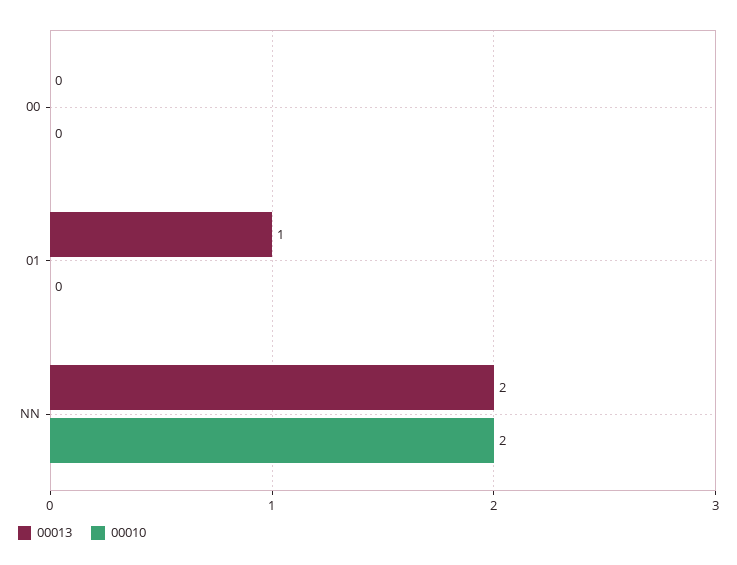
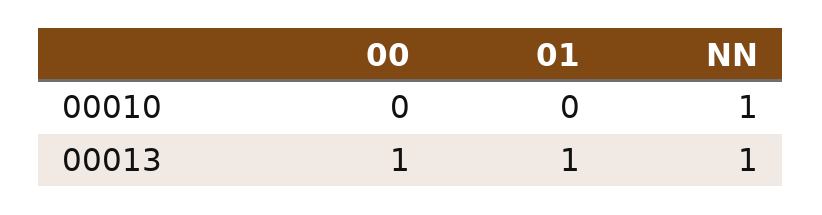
  {
    "00013": {
-     "00": 0,
+     "00": 1,
      "01": 1,
-     "NN": 2
+     "NN": 1
    },
    "00010": {
      "00": 0,
      "01": 0,
-     "NN": 2
+     "NN": 1
    }
  }

